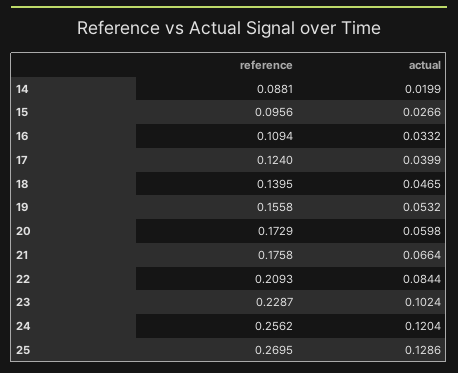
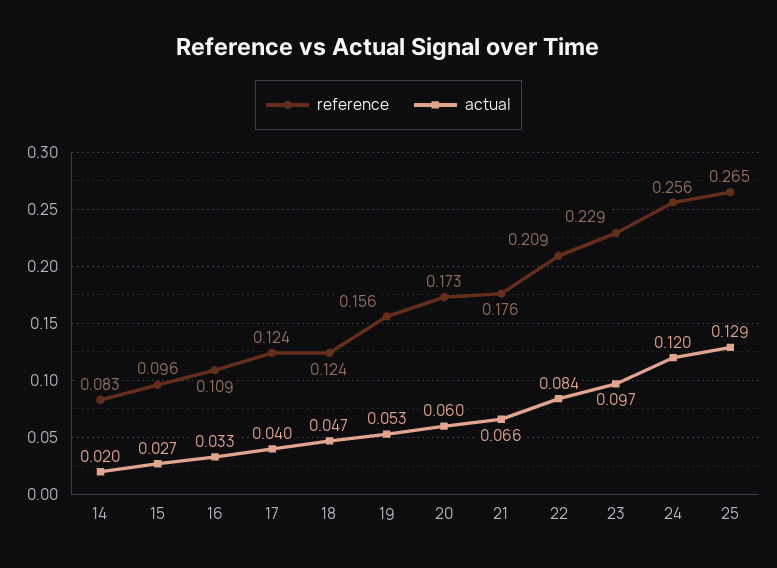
  {
    "reference": {
-     "14": 0.0881,
+     "14": 0.083,
      "15": 0.0956,
      "16": 0.1094,
      "17": 0.124,
-     "18": 0.1395,
+     "18": 0.124,
      "19": 0.1558,
      "20": 0.1729,
      "21": 0.1758,
      "22": 0.2093,
      "23": 0.2287,
      "24": 0.2562,
-     "25": 0.2695
+     "25": 0.265
    },
    "actual": {
      "14": 0.0199,
      "15": 0.0266,
      "16": 0.0332,
      "17": 0.0399,
      "18": 0.0465,
      "19": 0.0532,
      "20": 0.0598,
      "21": 0.0664,
      "22": 0.0844,
-     "23": 0.1024,
+     "23": 0.097,
      "24": 0.1204,
      "25": 0.1286
    }
  }

